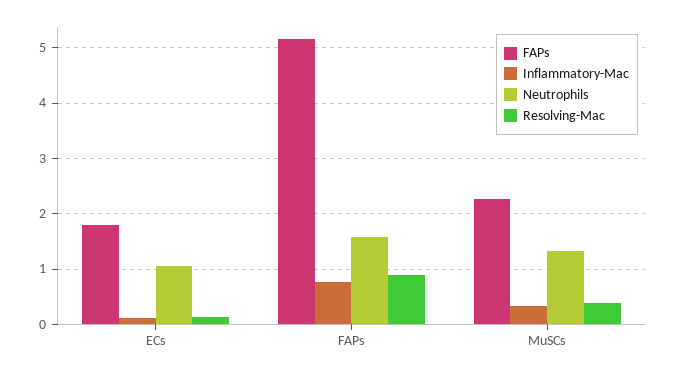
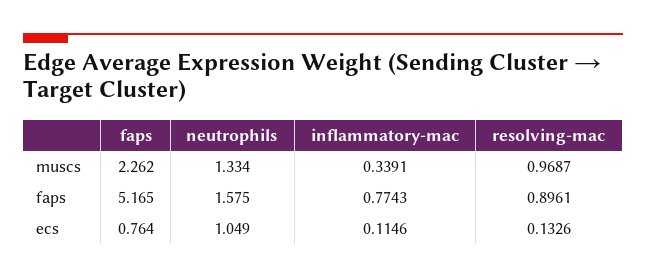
  {
    "FAPs": {
-     "ECs": 1.8,
+     "ECs": 0.764,
      "FAPs": 5.165,
      "MuSCs": 2.262
    },
    "Inflammatory-Mac": {
      "ECs": 0.1146,
      "FAPs": 0.7743,
      "MuSCs": 0.3391
    },
    "Neutrophils": {
      "ECs": 1.049,
      "FAPs": 1.575,
      "MuSCs": 1.334
    },
    "Resolving-Mac": {
      "ECs": 0.1326,
      "FAPs": 0.8961,
-     "MuSCs": 0.4
+     "MuSCs": 0.9687
    }
  }

